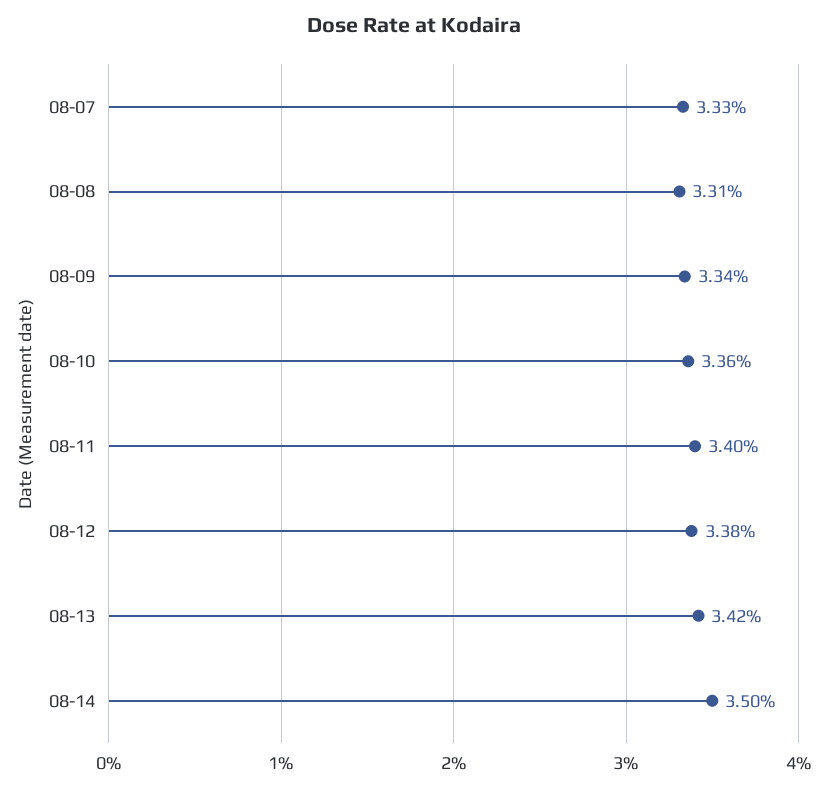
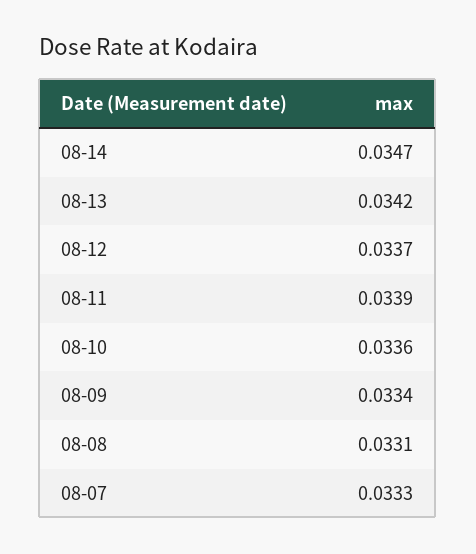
  {
    "08-07": 0.0333,
    "08-08": 0.0331,
    "08-09": 0.0334,
    "08-10": 0.0336,
-   "08-11": 0.034,
+   "08-11": 0.0339,
-   "08-12": 0.0338,
+   "08-12": 0.0337,
    "08-13": 0.0342,
-   "08-14": 0.035
+   "08-14": 0.0347
  }

